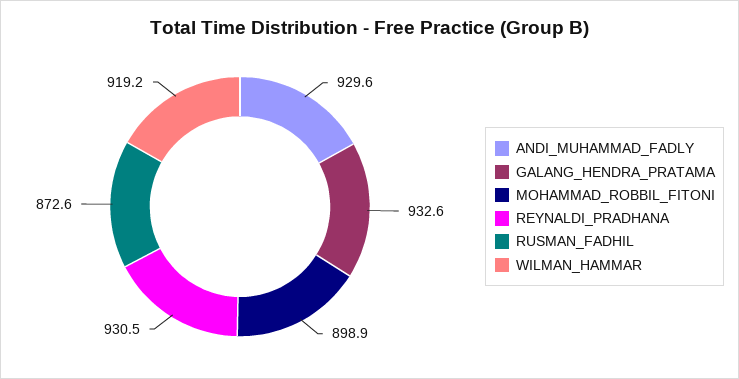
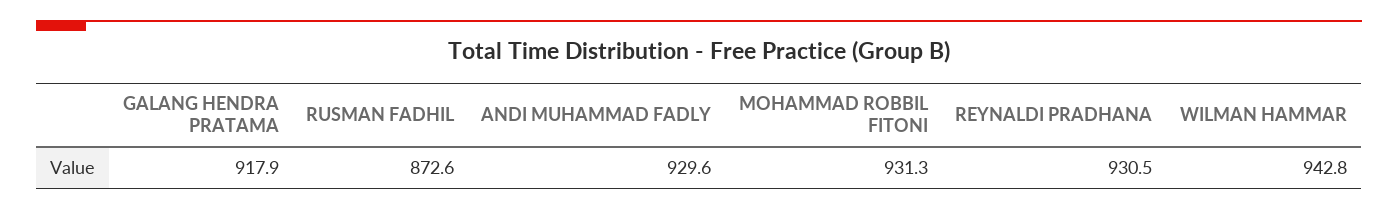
  {
    "ANDI_MUHAMMAD_FADLY": 929.6,
-   "GALANG_HENDRA_PRATAMA": 932.6,
+   "GALANG_HENDRA_PRATAMA": 917.9,
-   "MOHAMMAD_ROBBIL_FITONI": 898.9,
+   "MOHAMMAD_ROBBIL_FITONI": 931.3,
    "REYNALDI_PRADHANA": 930.5,
    "RUSMAN_FADHIL": 872.6,
-   "WILMAN_HAMMAR": 919.2
+   "WILMAN_HAMMAR": 942.8
  }

